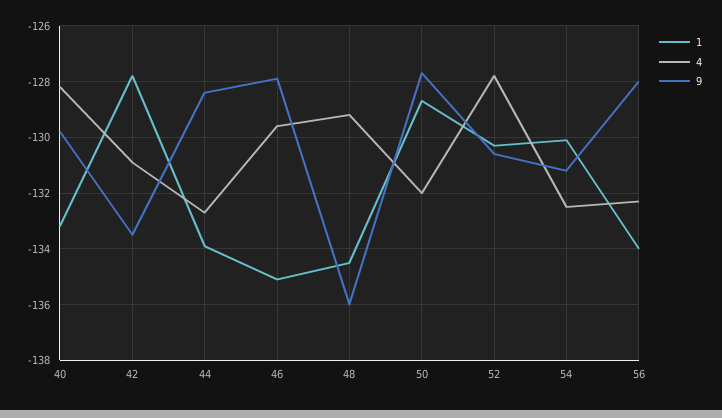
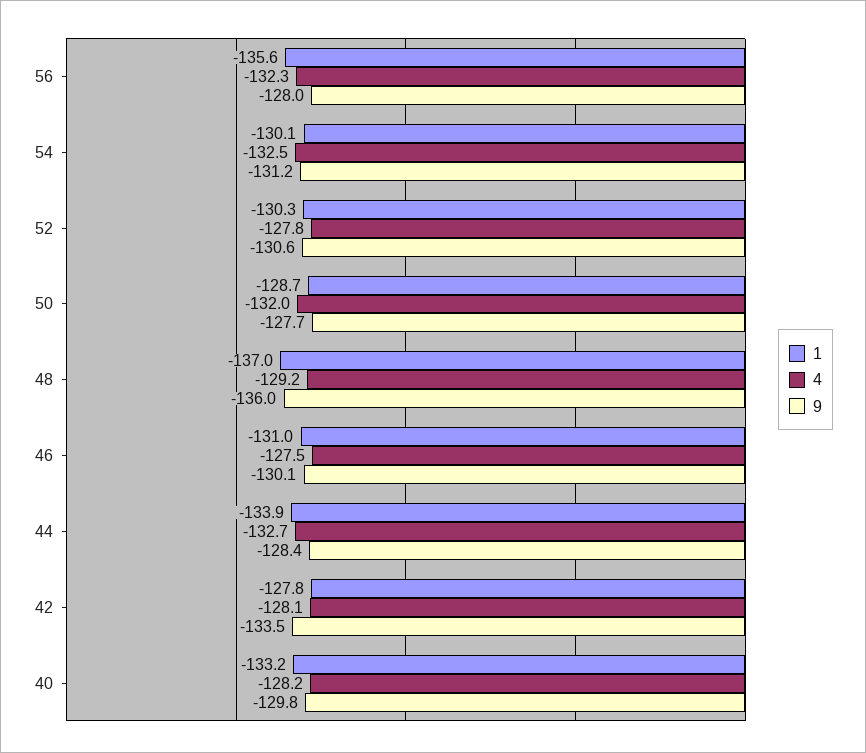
  {
    "1": {
      "40": -133.2,
      "42": -127.8,
      "44": -133.9,
-     "46": -135,
+     "46": -131,
-     "48": -134.5,
+     "48": -137,
      "50": -128.7,
      "52": -130.3,
      "54": -130.1,
-     "56": -134
+     "56": -135.6
    },
    "4": {
      "40": -128.2,
-     "42": -131,
+     "42": -128.1,
      "44": -132.7,
-     "46": -129.5,
+     "46": -127.5,
      "48": -129.2,
      "50": -132,
      "52": -127.8,
      "54": -132.5,
      "56": -132.3
    },
    "9": {
      "40": -129.8,
      "42": -133.5,
      "44": -128.4,
-     "46": -128,
+     "46": -130.1,
      "48": -136,
      "50": -127.7,
      "52": -130.6,
      "54": -131.2,
      "56": -128
    }
  }

